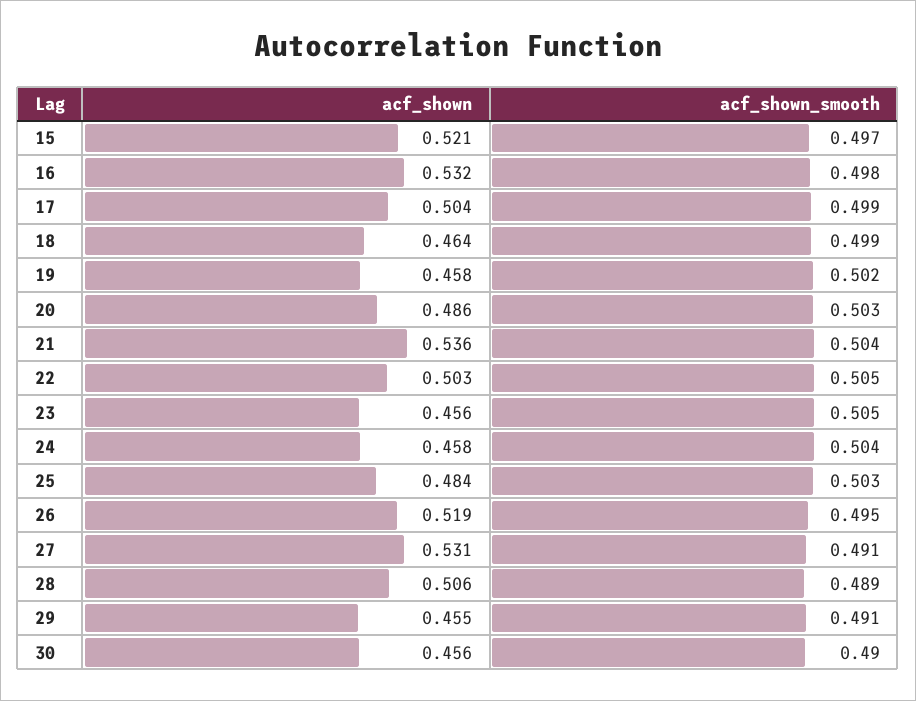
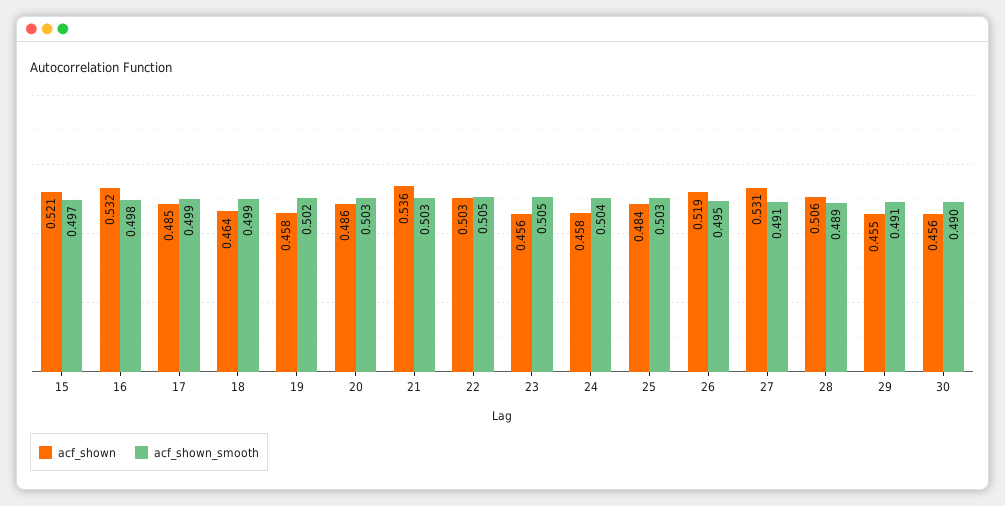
  {
    "acf_shown": {
      "15": 0.521,
      "16": 0.532,
-     "17": 0.504,
+     "17": 0.485,
      "18": 0.464,
      "19": 0.458,
      "20": 0.486,
      "21": 0.536,
      "22": 0.503,
      "23": 0.456,
      "24": 0.458,
      "25": 0.484,
      "26": 0.519,
      "27": 0.531,
      "28": 0.506,
      "29": 0.455,
      "30": 0.456
    },
    "acf_shown_smooth": {
      "15": 0.497,
      "16": 0.498,
      "17": 0.499,
      "18": 0.499,
      "19": 0.502,
      "20": 0.503,
-     "21": 0.504,
+     "21": 0.503,
      "22": 0.505,
      "23": 0.505,
      "24": 0.504,
      "25": 0.503,
      "26": 0.495,
      "27": 0.491,
      "28": 0.489,
      "29": 0.491,
      "30": 0.49
    }
  }

